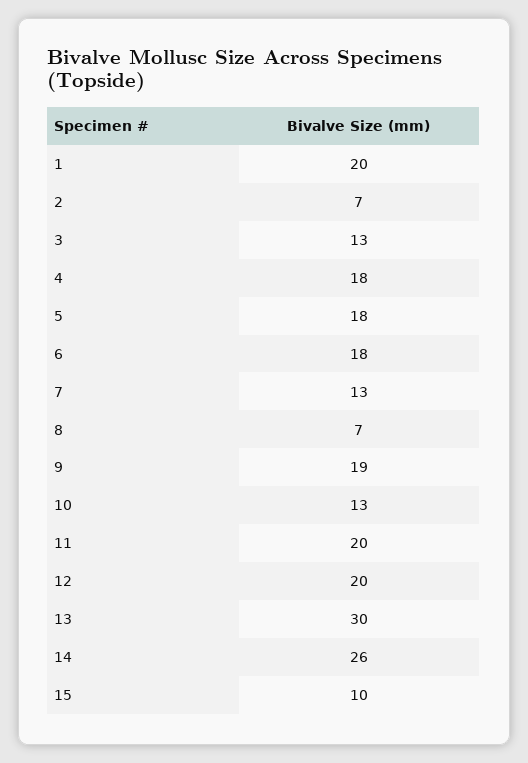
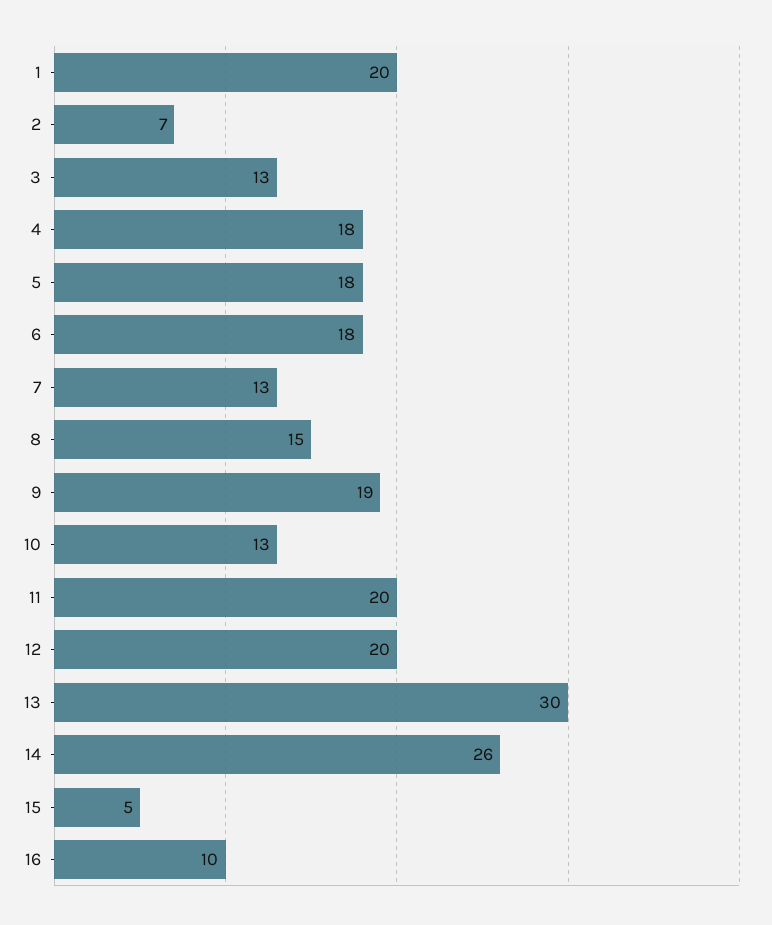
  {
    "1": 20,
    "2": 7,
    "3": 13,
    "4": 18,
    "5": 18,
    "6": 18,
    "7": 13,
-   "8": 7,
+   "8": 15,
    "9": 19,
    "10": 13,
    "11": 20,
    "12": 20,
    "13": 30,
    "14": 26,
-   "15": 10
+   "15": 5,
+   "16": 10
  }

